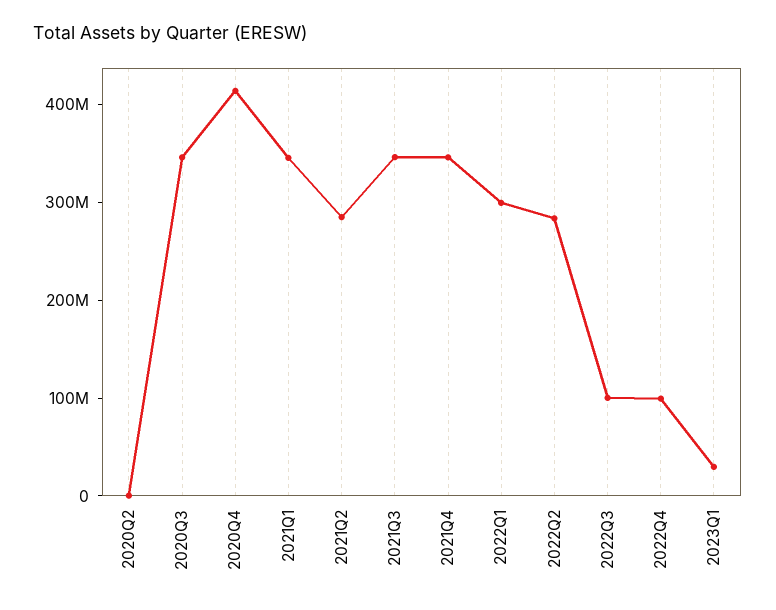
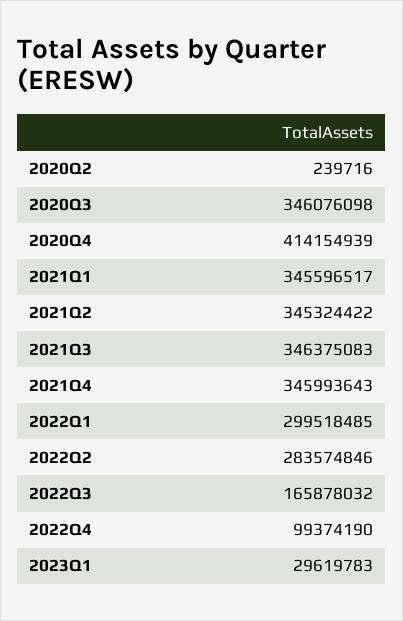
  {
    "2020Q2": 239716,
    "2020Q3": 346076098,
    "2020Q4": 414154939,
    "2021Q1": 345596517,
-   "2021Q2": 280000000,
+   "2021Q2": 345324422,
    "2021Q3": 346375083,
    "2021Q4": 345993643,
    "2022Q1": 299518485,
    "2022Q2": 283574846,
-   "2022Q3": 100000000,
+   "2022Q3": 165878032,
    "2022Q4": 99374190,
    "2023Q1": 29619783
  }

